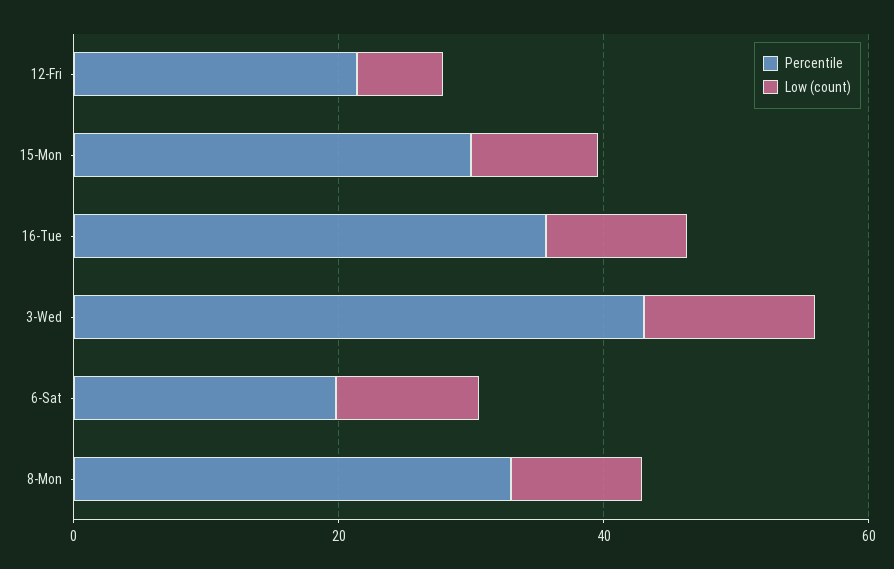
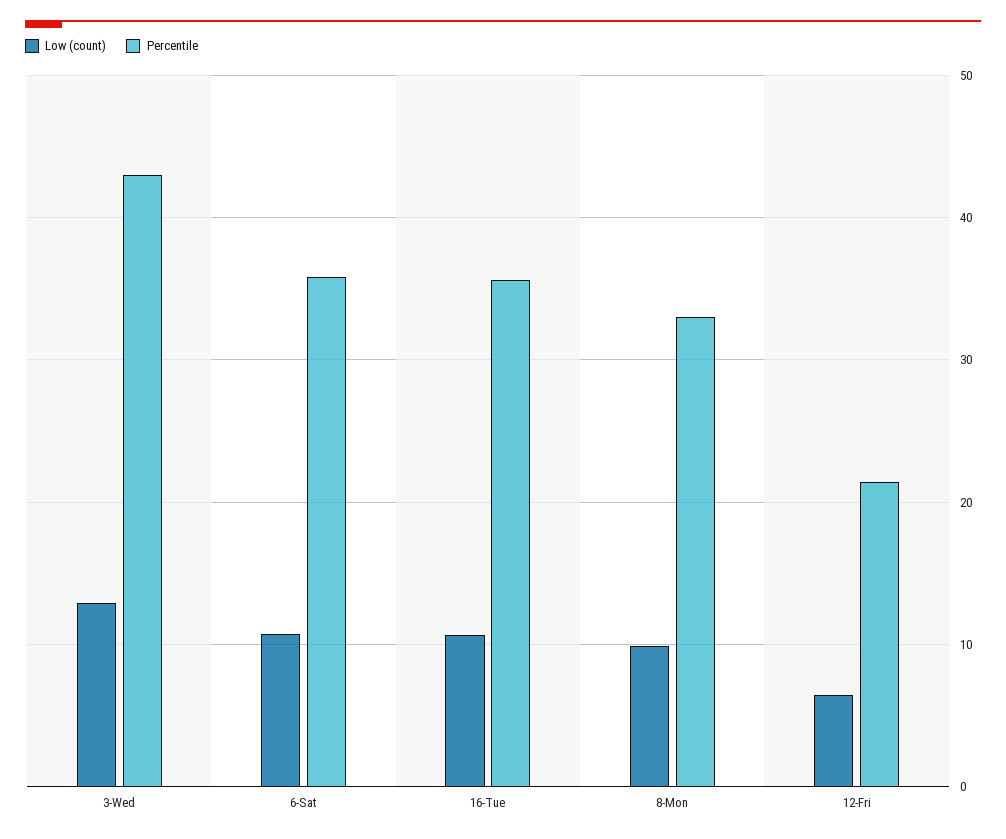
  {
    "Percentile": {
      "12-Fri": 21,
-     "15-Mon": 30,
      "16-Tue": 36,
      "3-Wed": 43,
-     "6-Sat": 20,
+     "6-Sat": 36,
      "8-Mon": 33
    },
    "Low (count)": {
      "12-Fri": 6,
-     "15-Mon": 10,
      "16-Tue": 11,
      "3-Wed": 13,
      "6-Sat": 11,
      "8-Mon": 10
    }
  }

